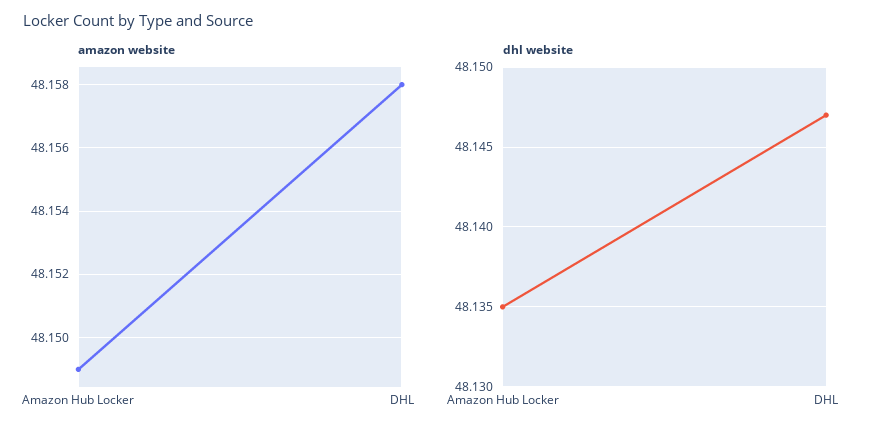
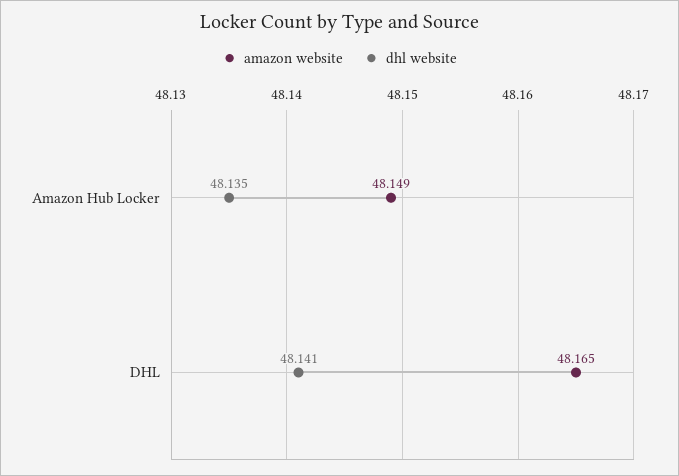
  {
    "amazon website": {
      "Amazon Hub Locker": 48.149,
-     "DHL": 48.158
+     "DHL": 48.165
    },
    "dhl website": {
      "Amazon Hub Locker": 48.135,
-     "DHL": 48.147
+     "DHL": 48.141
    }
  }

